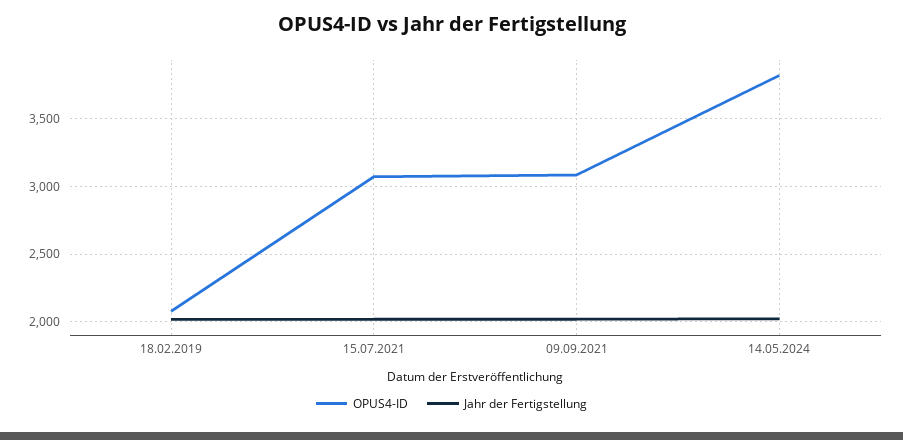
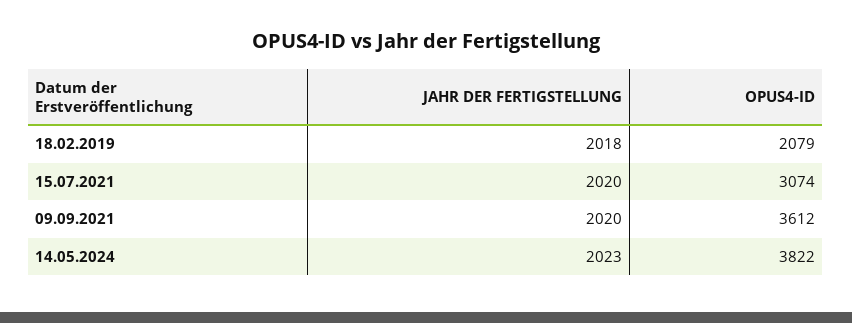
  {
    "OPUS4-ID": {
      "18.02.2019": 2079,
      "15.07.2021": 3074,
-     "09.09.2021": 3100,
+     "09.09.2021": 3612,
      "14.05.2024": 3822
    },
    "Jahr der Fertigstellung": {
      "18.02.2019": 2018,
      "15.07.2021": 2020,
      "09.09.2021": 2020,
      "14.05.2024": 2023
    }
  }

